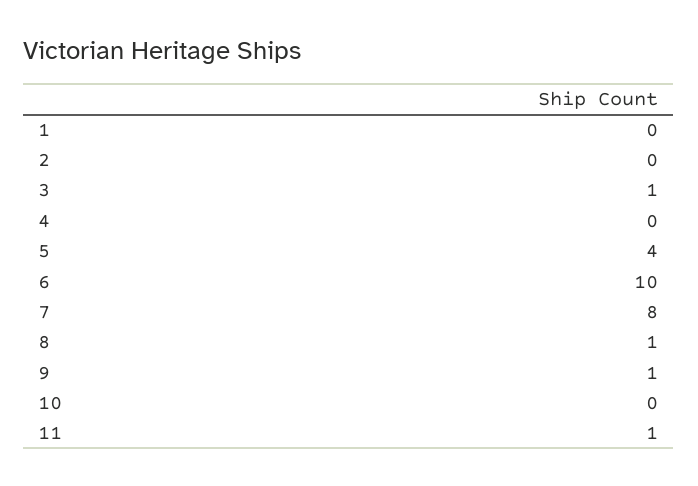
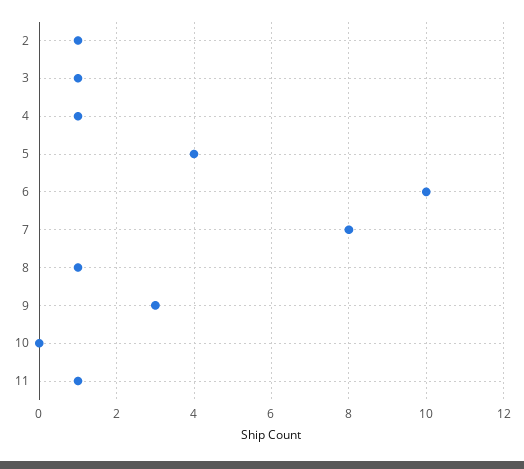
  {
-   "1": 0,
-   "2": 0,
+   "2": 1,
    "3": 1,
-   "4": 0,
+   "4": 1,
    "5": 4,
    "6": 10,
    "7": 8,
    "8": 1,
-   "9": 1,
+   "9": 3,
    "10": 0,
    "11": 1
  }

